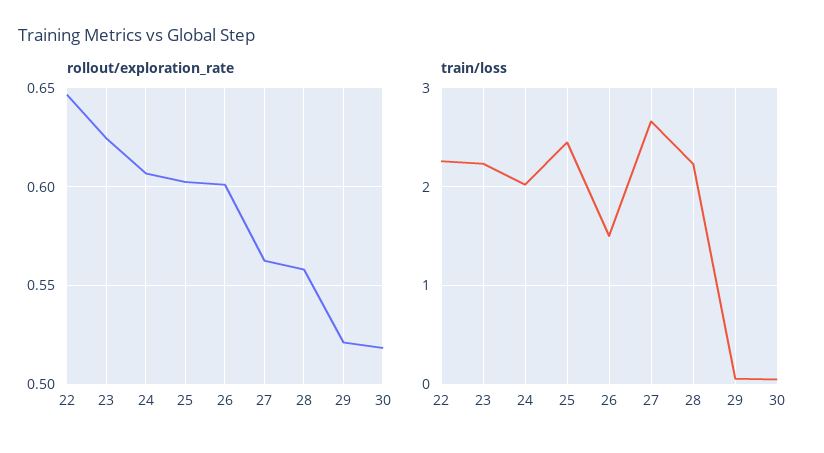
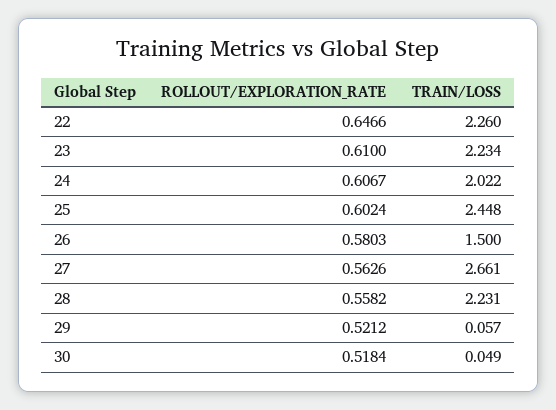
  {
    "rollout/exploration_rate": {
      "22": 0.6466,
-     "23": 0.625,
+     "23": 0.61,
      "24": 0.6067,
      "25": 0.6024,
-     "26": 0.6,
+     "26": 0.5803,
      "27": 0.5626,
      "28": 0.5582,
      "29": 0.5212,
      "30": 0.5184
    },
    "train/loss": {
      "22": 2.26,
      "23": 2.234,
      "24": 2.022,
      "25": 2.448,
      "26": 1.5,
      "27": 2.661,
      "28": 2.231,
      "29": 0.057,
      "30": 0.049
    }
  }

